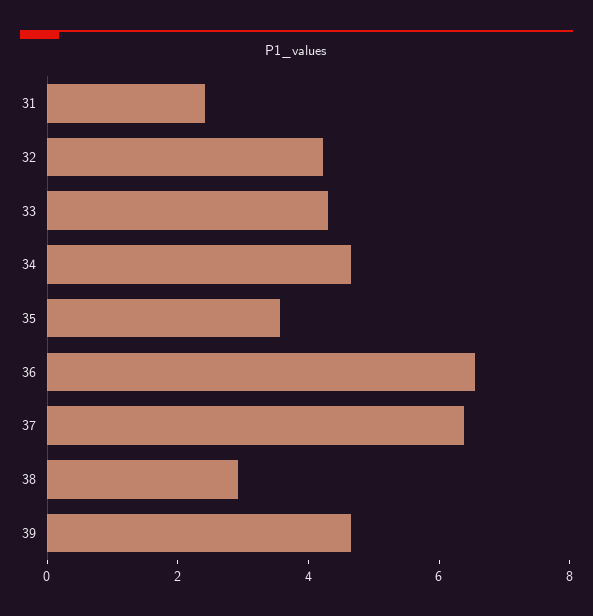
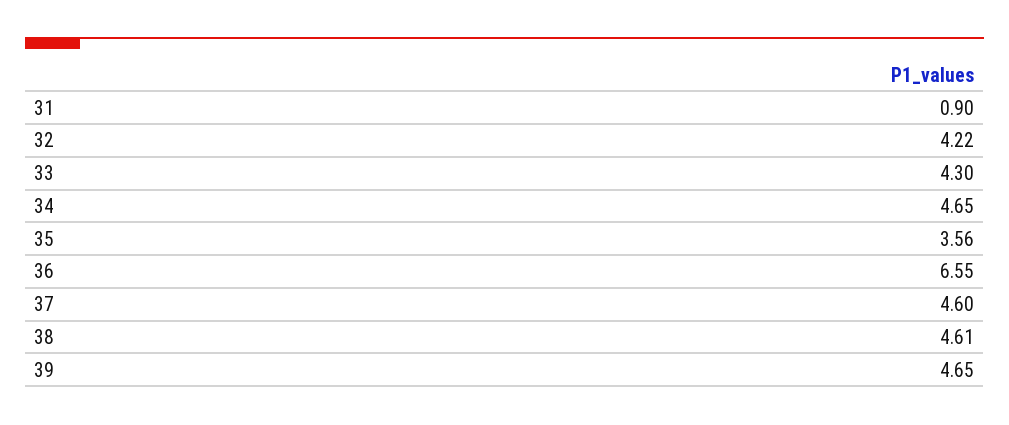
  {
-   "31": 2.5,
+   "31": 0.9,
    "32": 4.22,
    "33": 4.3,
    "34": 4.65,
    "35": 3.56,
    "36": 6.55,
-   "37": 6.5,
+   "37": 4.6,
-   "38": 3,
+   "38": 4.61,
    "39": 4.65
  }

